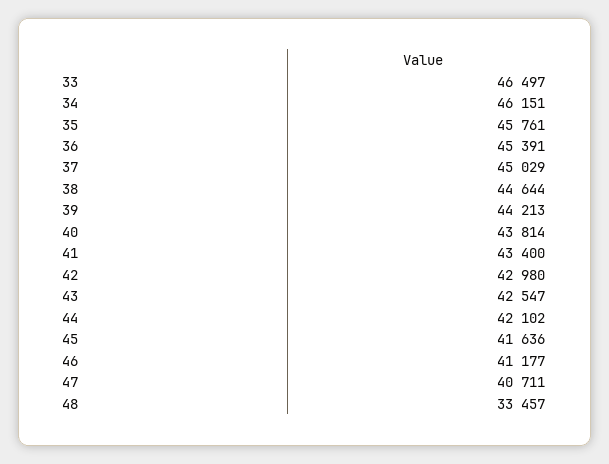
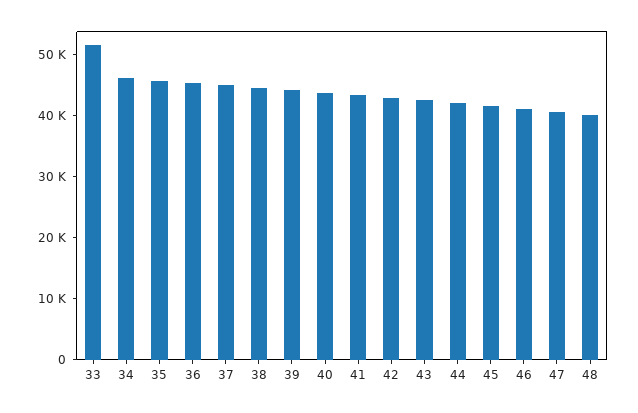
  {
-   "33": 46497,
+   "33": 52000,
    "34": 46151,
    "35": 45761,
    "36": 45391,
    "37": 45029,
    "38": 44644,
    "39": 44213,
    "40": 43814,
    "41": 43400,
    "42": 42980,
    "43": 42547,
    "44": 42102,
    "45": 41636,
    "46": 41177,
    "47": 40711,
-   "48": 33457
+   "48": 40000
  }

